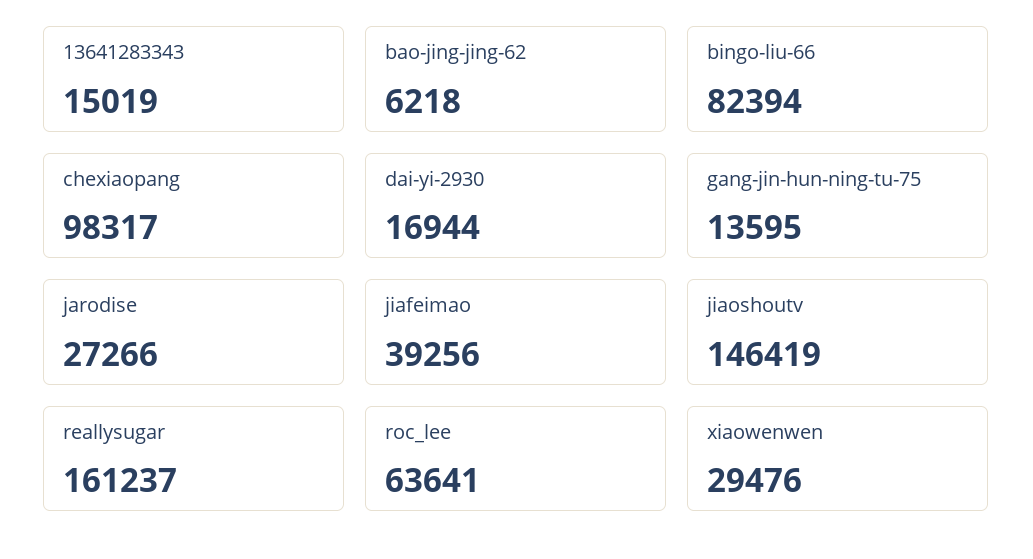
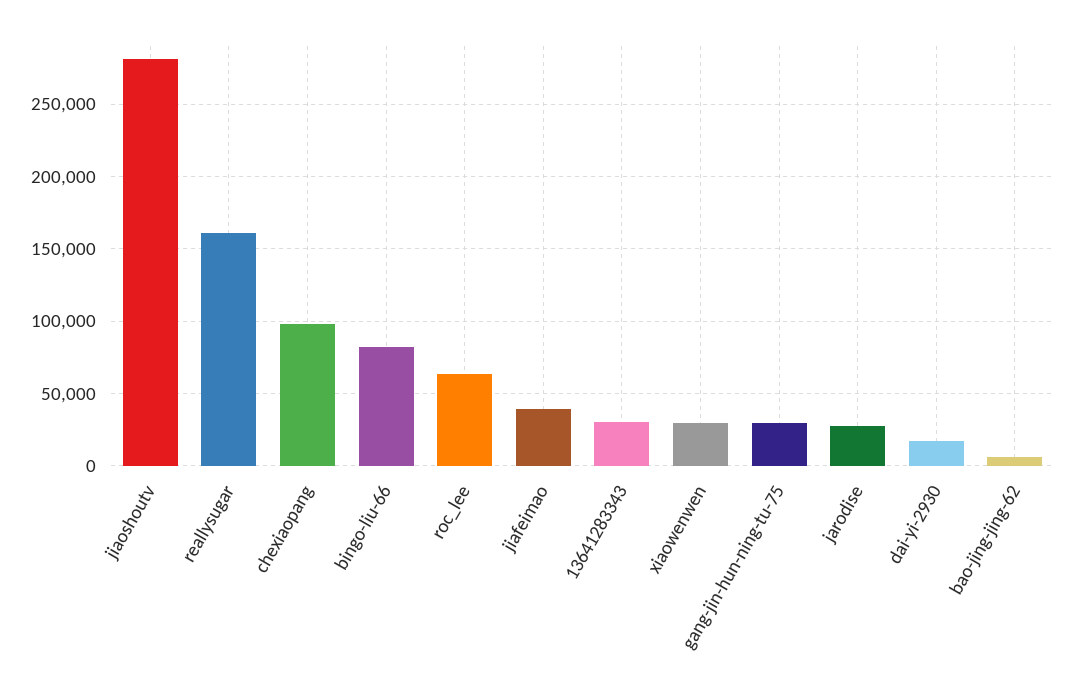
  {
-   "13641283343": 15019,
+   "13641283343": 30000,
    "bao-jing-jing-62": 6218,
    "bingo-liu-66": 82394,
    "chexiaopang": 98317,
    "dai-yi-2930": 16944,
-   "gang-jin-hun-ning-tu-75": 13595,
+   "gang-jin-hun-ning-tu-75": 30000,
    "jarodise": 27266,
    "jiafeimao": 39256,
-   "jiaoshoutv": 146419,
+   "jiaoshoutv": 280000,
    "reallysugar": 161237,
    "roc_lee": 63641,
    "xiaowenwen": 29476
  }

